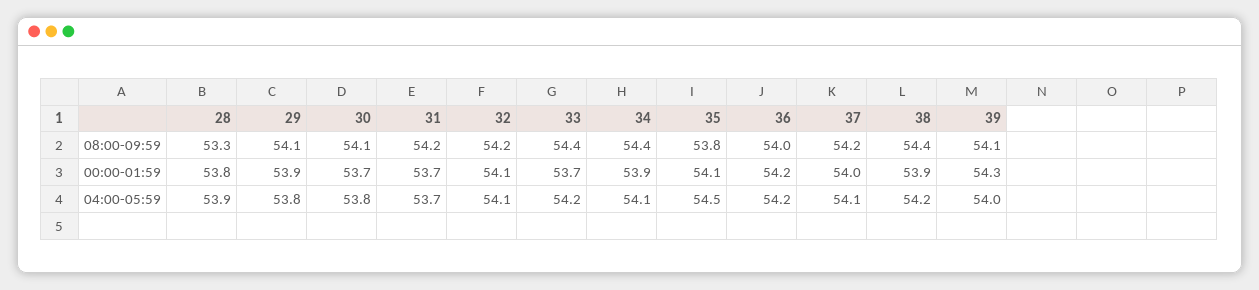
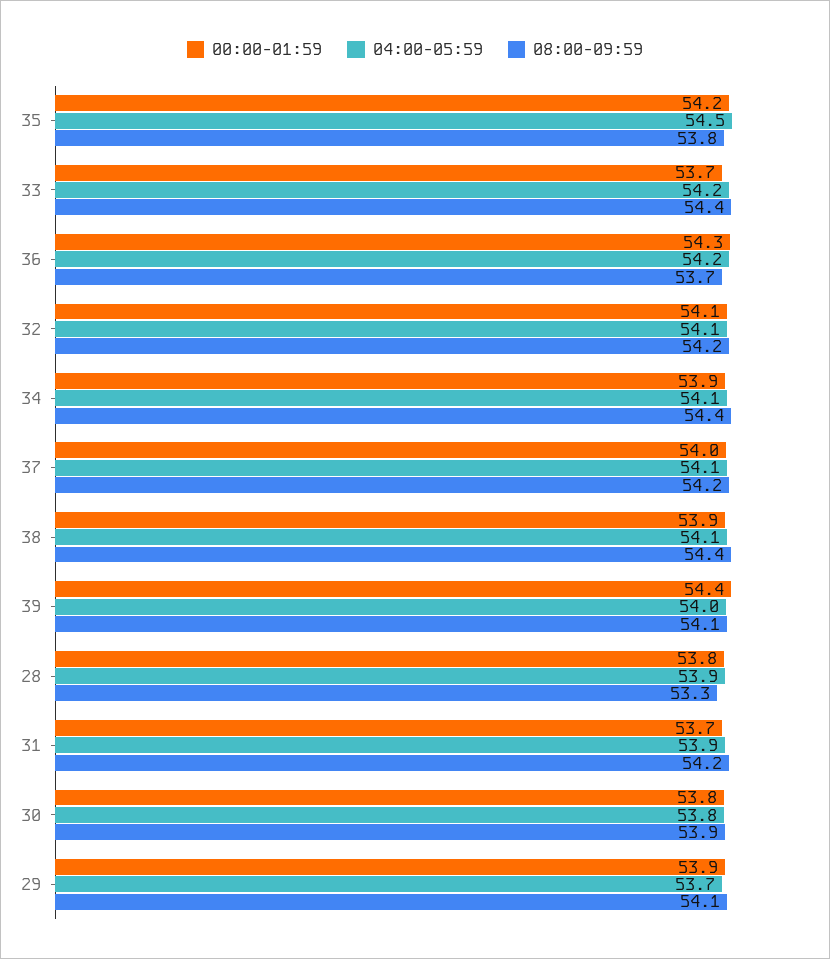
  {
    "08:00-09:59": {
      "28": 53.3,
      "29": 54.1,
-     "30": 54.1,
+     "30": 53.9,
      "31": 54.2,
      "32": 54.2,
      "33": 54.4,
      "34": 54.4,
      "35": 53.8,
-     "36": 54,
+     "36": 53.7,
      "37": 54.2,
      "38": 54.4,
      "39": 54.1
    },
    "00:00-01:59": {
      "28": 53.8,
      "29": 53.9,
-     "30": 53.7,
+     "30": 53.8,
      "31": 53.7,
      "32": 54.1,
      "33": 53.7,
      "34": 53.9,
-     "35": 54.1,
+     "35": 54.2,
-     "36": 54.2,
+     "36": 54.3,
      "37": 54,
      "38": 53.9,
-     "39": 54.3
+     "39": 54.4
    },
    "04:00-05:59": {
      "28": 53.9,
-     "29": 53.8,
+     "29": 53.7,
      "30": 53.8,
-     "31": 53.7,
+     "31": 53.9,
      "32": 54.1,
      "33": 54.2,
      "34": 54.1,
      "35": 54.5,
      "36": 54.2,
      "37": 54.1,
-     "38": 54.2,
+     "38": 54.1,
      "39": 54
    }
  }

